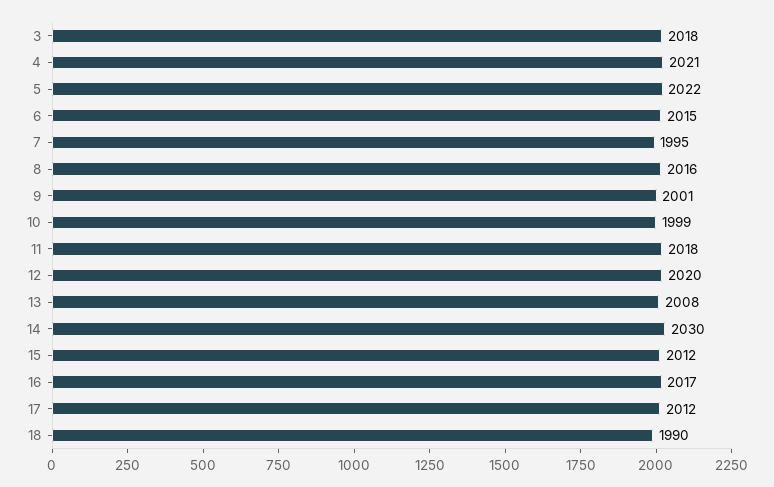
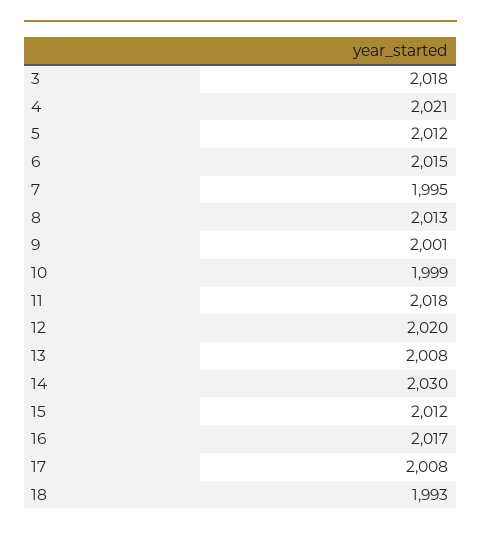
  {
    "3": 2018,
    "4": 2021,
-   "5": 2022,
+   "5": 2012,
    "6": 2015,
    "7": 1995,
-   "8": 2016,
+   "8": 2013,
    "9": 2001,
    "10": 1999,
    "11": 2018,
    "12": 2020,
    "13": 2008,
    "14": 2030,
    "15": 2012,
    "16": 2017,
-   "17": 2012,
+   "17": 2008,
-   "18": 1990
+   "18": 1993
  }

